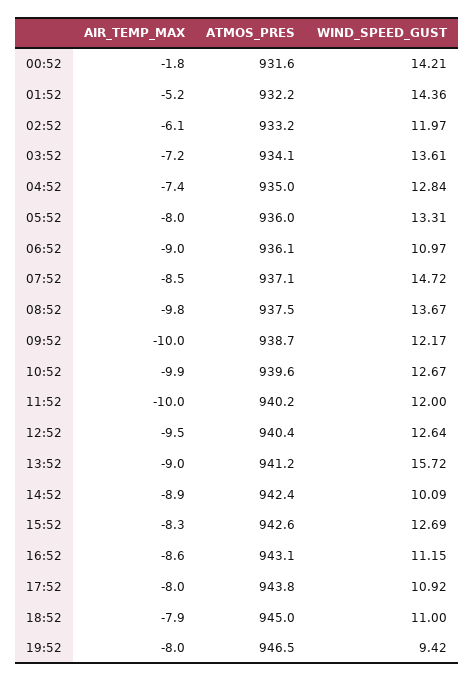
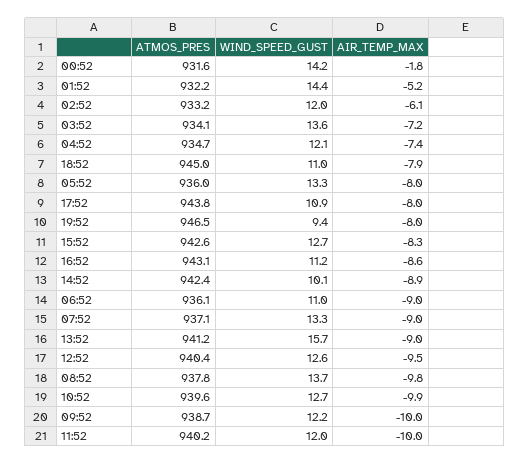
  {
    "AIR_TEMP_MAX": {
      "00:52": -1.8,
      "01:52": -5.2,
      "02:52": -6.1,
      "03:52": -7.2,
      "04:52": -7.4,
      "05:52": -8,
      "06:52": -9,
-     "07:52": -8.5,
+     "07:52": -9,
      "08:52": -9.8,
      "09:52": -10,
      "10:52": -9.9,
      "11:52": -10,
      "12:52": -9.5,
      "13:52": -9,
      "14:52": -8.9,
      "15:52": -8.3,
      "16:52": -8.6,
      "17:52": -8,
      "18:52": -7.9,
      "19:52": -8
    },
    "ATMOS_PRES": {
      "00:52": 931.6,
      "01:52": 932.2,
      "02:52": 933.2,
      "03:52": 934.1,
-     "04:52": 935,
+     "04:52": 934.7,
      "05:52": 936,
      "06:52": 936.1,
      "07:52": 937.1,
-     "08:52": 937.5,
+     "08:52": 937.8,
      "09:52": 938.7,
      "10:52": 939.6,
      "11:52": 940.2,
      "12:52": 940.4,
      "13:52": 941.2,
      "14:52": 942.4,
      "15:52": 942.6,
      "16:52": 943.1,
      "17:52": 943.8,
      "18:52": 945,
      "19:52": 946.5
    },
    "WIND_SPEED_GUST": {
      "00:52": 14.21,
      "01:52": 14.36,
      "02:52": 11.97,
      "03:52": 13.61,
-     "04:52": 12.84,
+     "04:52": 12.1,
      "05:52": 13.31,
      "06:52": 10.97,
-     "07:52": 14.72,
+     "07:52": 13.3,
      "08:52": 13.67,
      "09:52": 12.17,
      "10:52": 12.67,
      "11:52": 12,
      "12:52": 12.64,
      "13:52": 15.72,
      "14:52": 10.09,
      "15:52": 12.69,
      "16:52": 11.15,
      "17:52": 10.92,
      "18:52": 11,
      "19:52": 9.42
    }
  }

